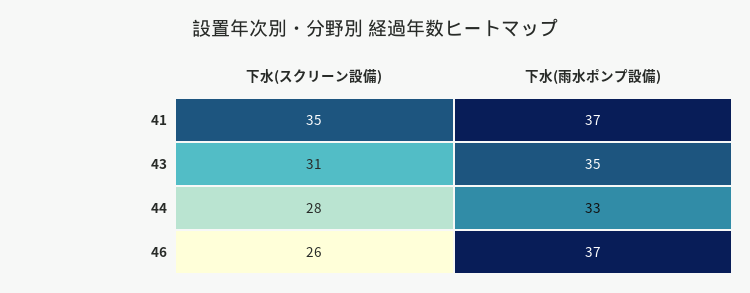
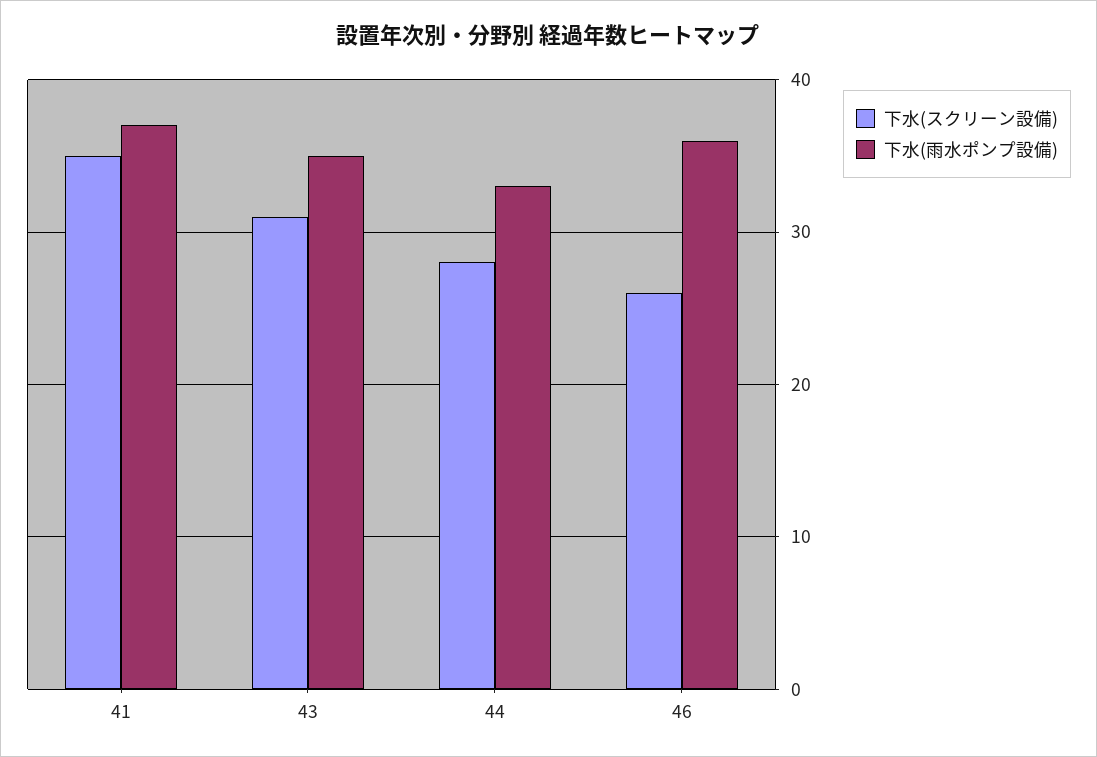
  {
    "下水(スクリーン設備)": {
      "41": 35,
      "43": 31,
      "44": 28,
      "46": 26
    },
    "下水(雨水ポンプ設備)": {
      "41": 37,
      "43": 35,
      "44": 33,
-     "46": 37
+     "46": 36
    }
  }

